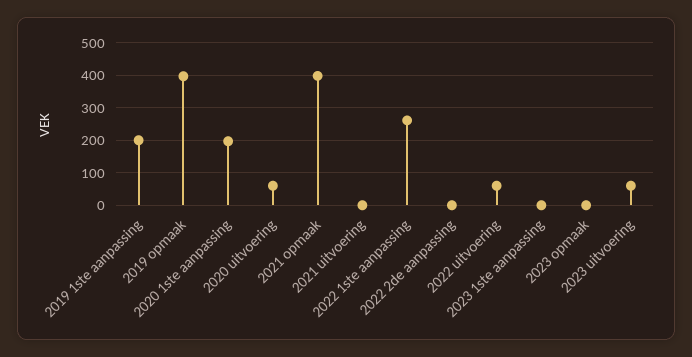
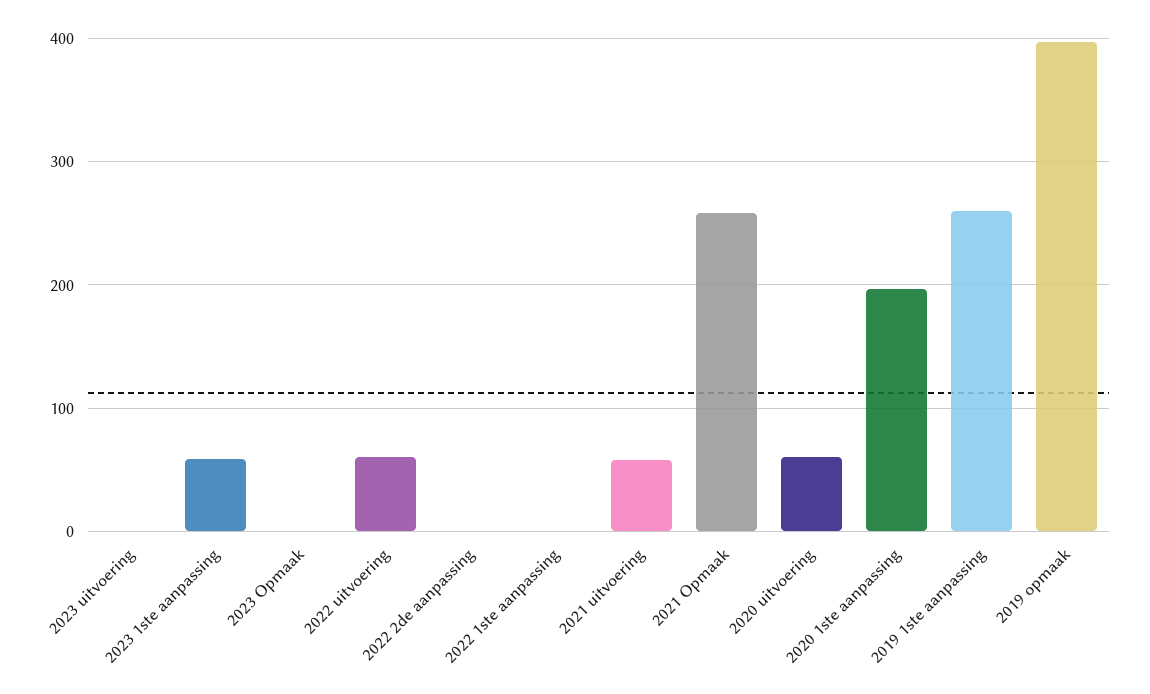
  {
-   "2019 1ste aanpassing": 200,
+   "2019 1ste aanpassing": 260,
    "2019 opmaak": 400,
    "2020 1ste aanpassing": 200,
    "2020 uitvoering": 60,
-   "2021 opmaak": 400,
+   "2021 opmaak": 260,
-   "2021 uitvoering": 0,
+   "2021 uitvoering": 60,
-   "2022 1ste aanpassing": 260,
+   "2022 1ste aanpassing": 0,
    "2022 2de aanpassing": 0,
    "2022 uitvoering": 60,
-   "2023 1ste aanpassing": 0,
+   "2023 1ste aanpassing": 60,
    "2023 opmaak": 0,
-   "2023 uitvoering": 60
+   "2023 uitvoering": 0
  }

